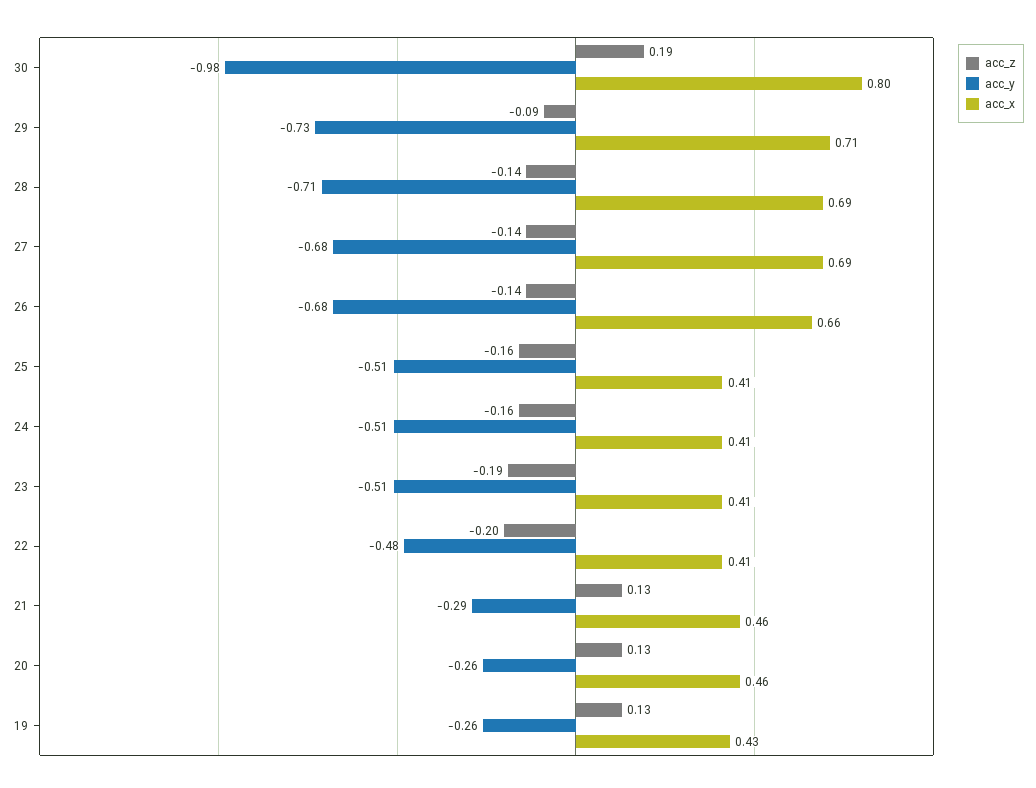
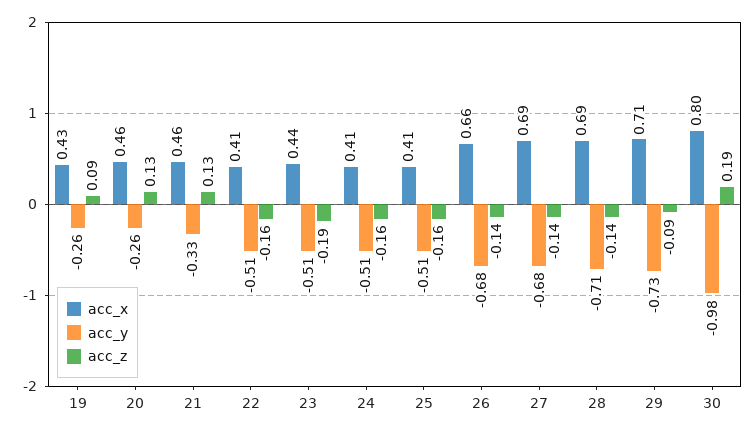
  {
    "acc_z": {
      "30": 0.19,
      "29": -0.09,
      "28": -0.14,
      "27": -0.14,
      "26": -0.14,
      "25": -0.16,
      "24": -0.16,
      "23": -0.19,
-     "22": -0.2,
+     "22": -0.16,
      "21": 0.13,
      "20": 0.13,
-     "19": 0.13
+     "19": 0.09
    },
    "acc_y": {
      "30": -0.98,
      "29": -0.73,
      "28": -0.71,
      "27": -0.68,
      "26": -0.68,
      "25": -0.51,
      "24": -0.51,
      "23": -0.51,
-     "22": -0.48,
+     "22": -0.51,
-     "21": -0.29,
+     "21": -0.33,
      "20": -0.26,
      "19": -0.26
    },
    "acc_x": {
      "30": 0.8,
      "29": 0.71,
      "28": 0.69,
      "27": 0.69,
      "26": 0.66,
      "25": 0.41,
      "24": 0.41,
-     "23": 0.41,
+     "23": 0.44,
      "22": 0.41,
      "21": 0.46,
      "20": 0.46,
      "19": 0.43
    }
  }

